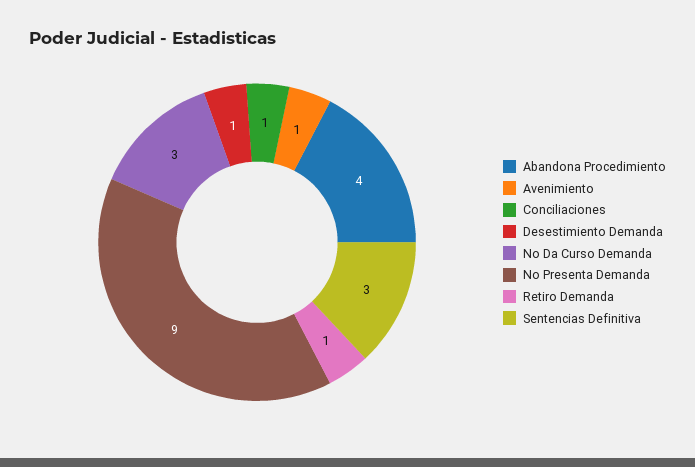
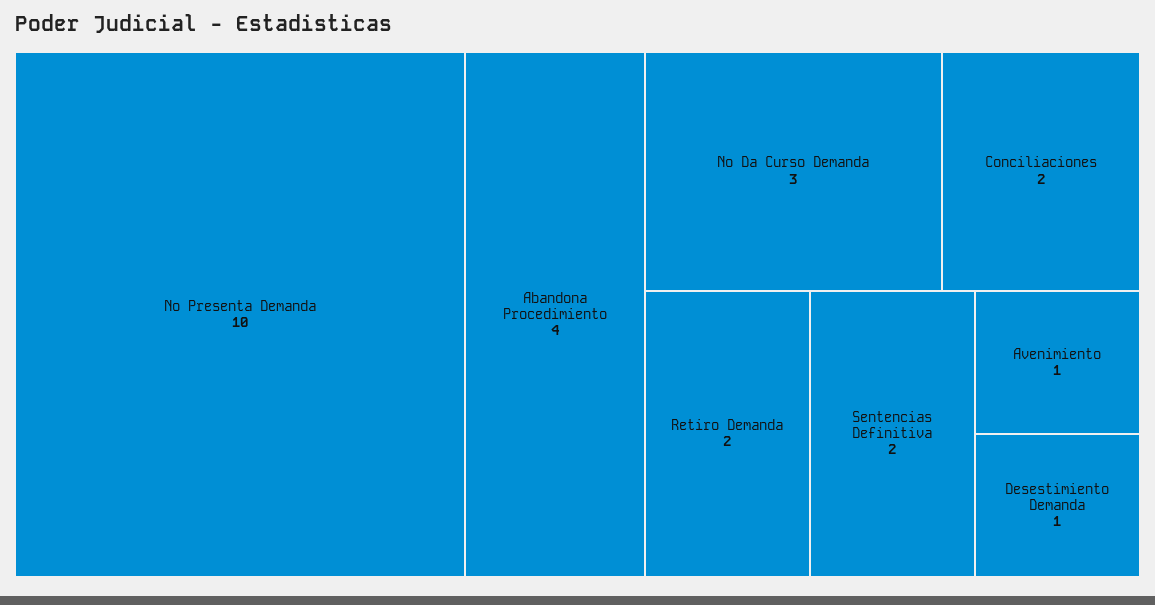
  {
    "Abandona Procedimiento": 4,
    "Avenimiento": 1,
-   "Conciliaciones": 1,
+   "Conciliaciones": 2,
    "Desestimiento Demanda": 1,
    "No Da Curso Demanda": 3,
-   "No Presenta Demanda": 9,
+   "No Presenta Demanda": 10,
-   "Retiro Demanda": 1,
+   "Retiro Demanda": 2,
-   "Sentencias Definitiva": 3
+   "Sentencias Definitiva": 2
  }

